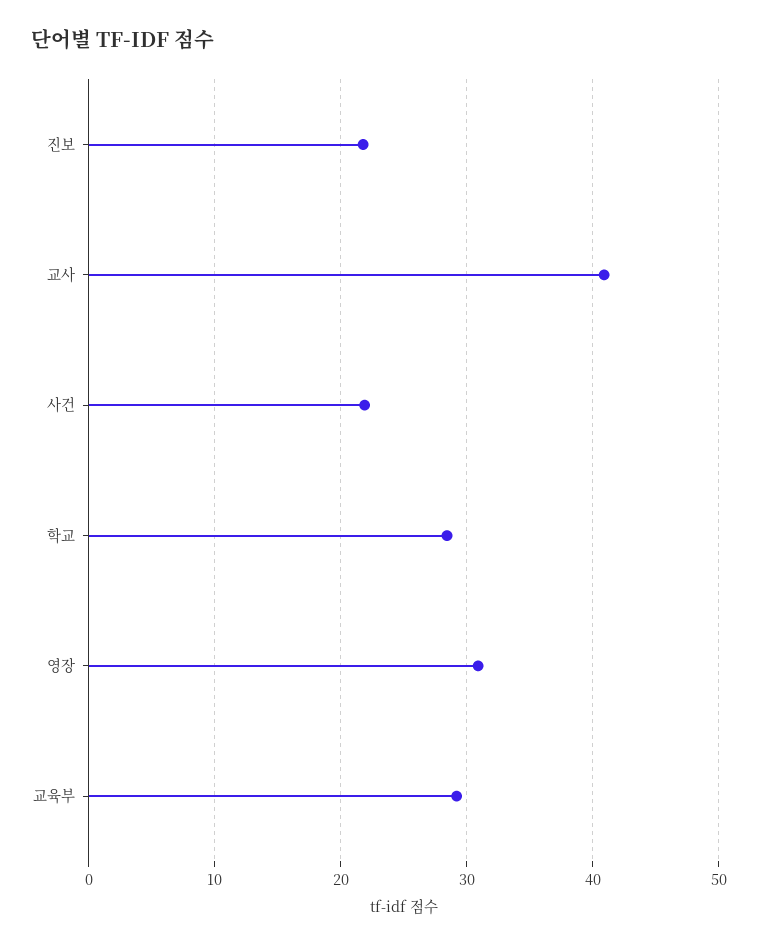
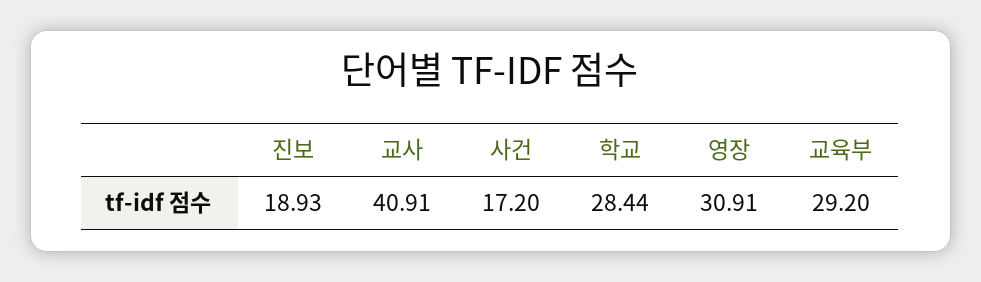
  {
-   "진보": 22,
+   "진보": 18.93,
    "교사": 40.91,
-   "사건": 22,
+   "사건": 17.2,
    "학교": 28.44,
    "영장": 30.91,
    "교육부": 29.2
  }

